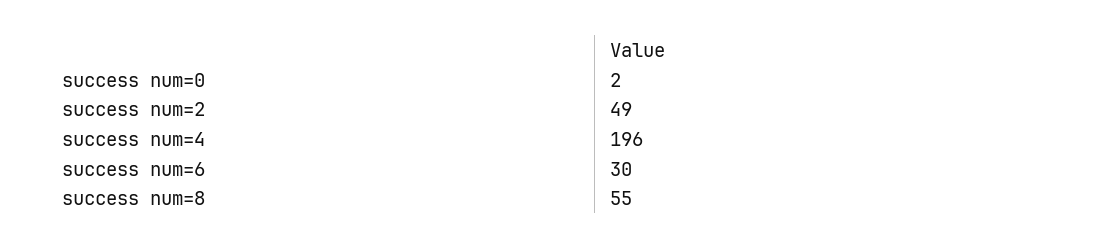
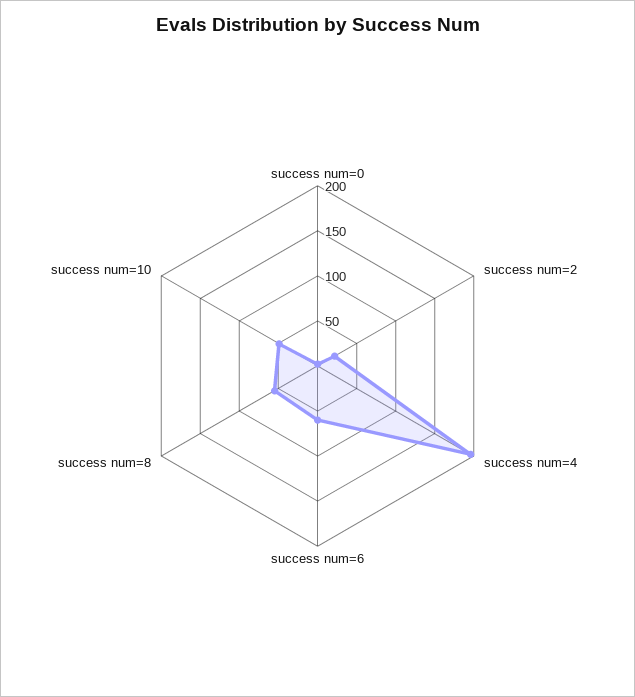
  {
    "success num=0": 2,
-   "success num=2": 49,
+   "success num=2": 20,
    "success num=4": 196,
-   "success num=6": 30,
+   "success num=6": 60,
-   "success num=8": 55
+   "success num=8": 55,
+   "success num=10": 50
  }

